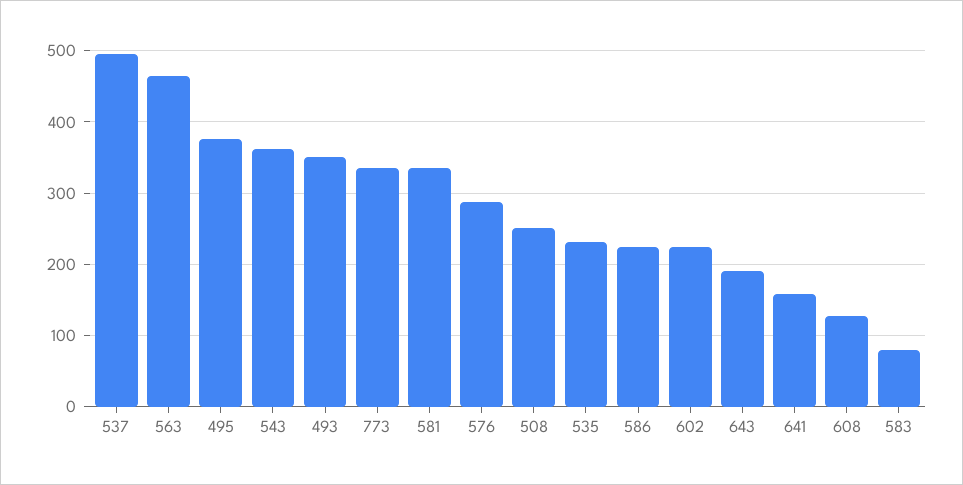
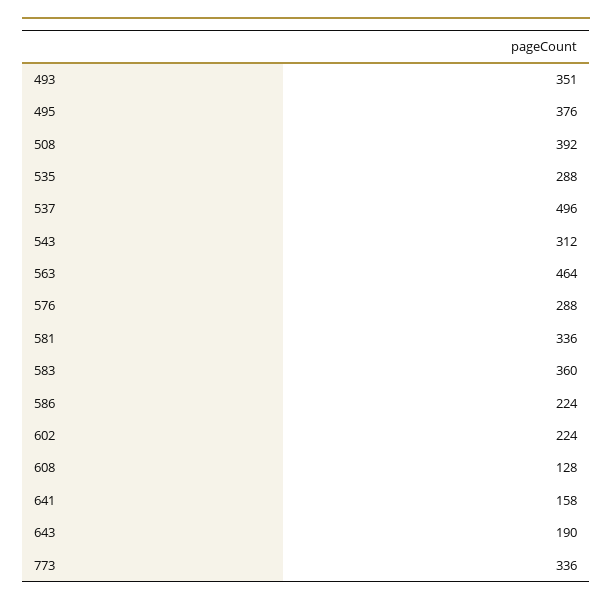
  {
    "537": 496,
    "563": 464,
    "495": 376,
-   "543": 360,
+   "543": 312,
    "493": 351,
    "773": 336,
    "581": 336,
    "576": 288,
-   "508": 250,
+   "508": 392,
-   "535": 230,
+   "535": 288,
    "586": 224,
    "602": 224,
    "643": 190,
    "641": 158,
    "608": 128,
-   "583": 80
+   "583": 360
  }

